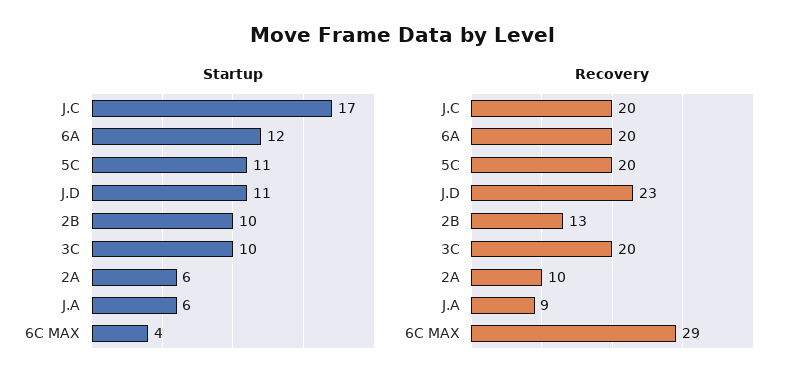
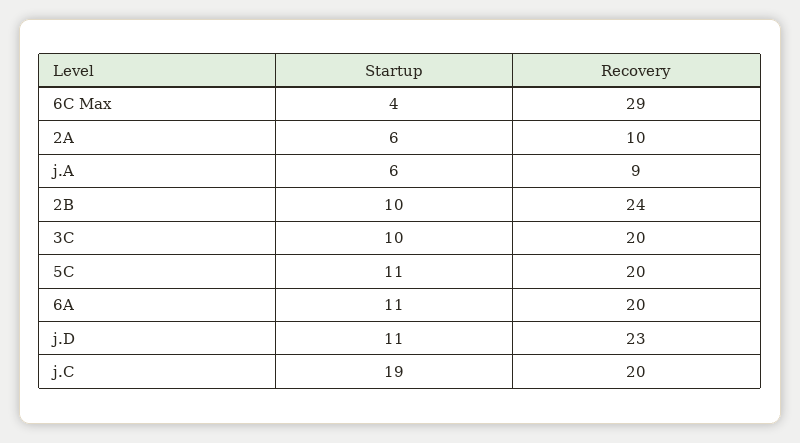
  {
    "Startup": {
-     "J.C": 17,
+     "J.C": 19,
-     "6A": 12,
+     "6A": 11,
      "5C": 11,
      "J.D": 11,
      "2B": 10,
      "3C": 10,
      "2A": 6,
      "J.A": 6,
      "6C MAX": 4
    },
    "Recovery": {
      "J.C": 20,
      "6A": 20,
      "5C": 20,
      "J.D": 23,
-     "2B": 13,
+     "2B": 24,
      "3C": 20,
      "2A": 10,
      "J.A": 9,
      "6C MAX": 29
    }
  }

